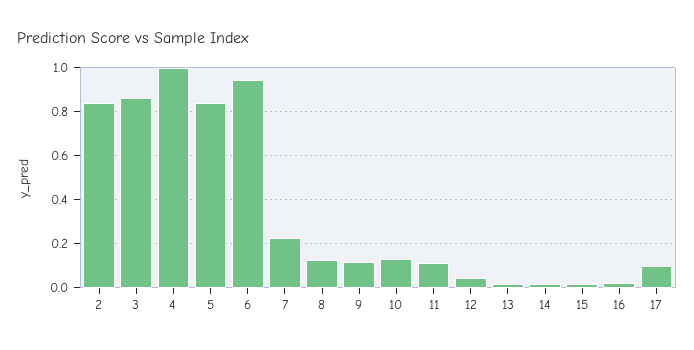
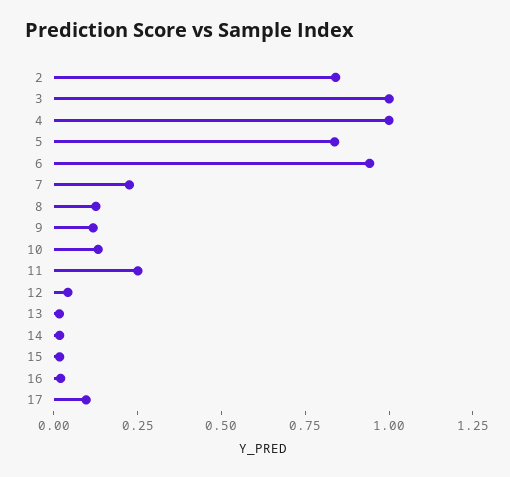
  {
    "2": 0.85,
-   "3": 0.85,
+   "3": 1,
    "4": 1,
    "5": 0.85,
    "6": 0.95,
    "7": 0.2,
    "8": 0.15,
    "9": 0.1,
    "10": 0.15,
-   "11": 0.1,
+   "11": 0.25,
    "12": 0.05,
    "13": 0,
    "14": 0,
    "15": 0,
    "16": 0,
    "17": 0.1
  }

